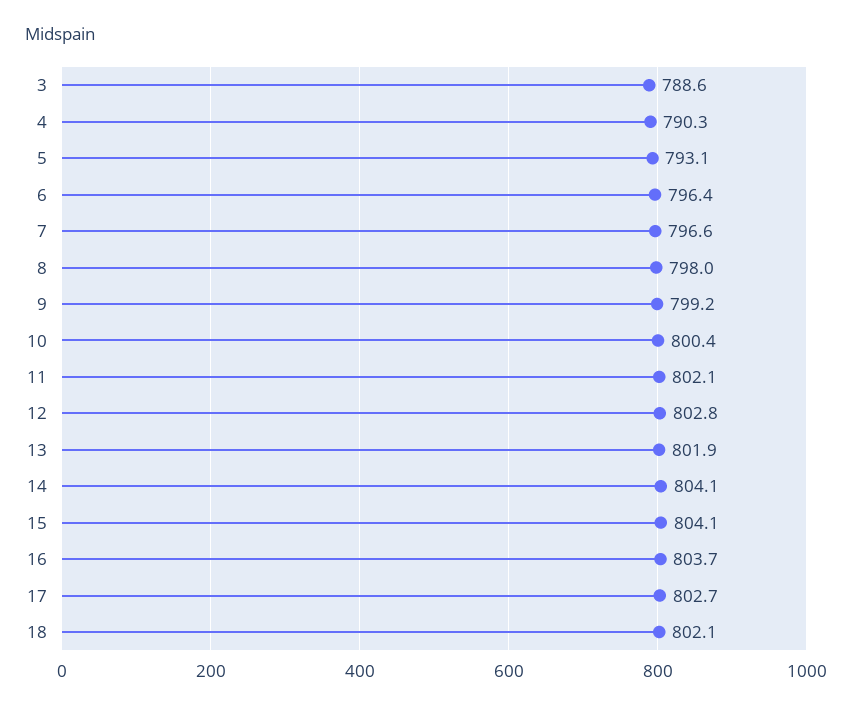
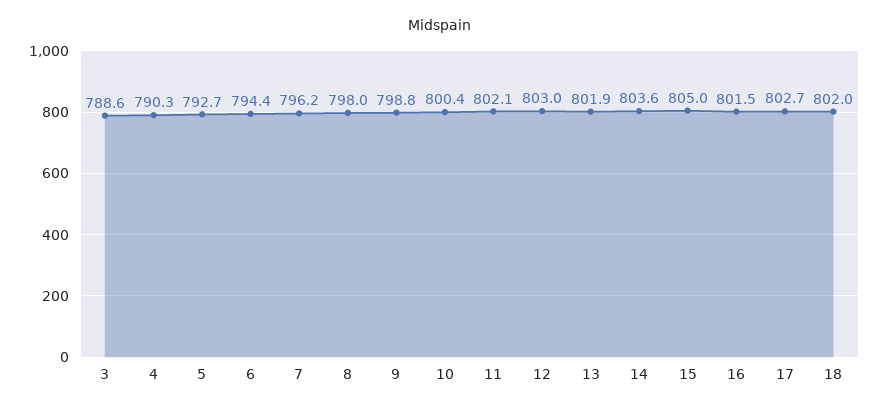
  {
    "3": 788.6,
    "4": 790.3,
-   "5": 793.1,
+   "5": 792.7,
-   "6": 796.4,
+   "6": 794.4,
-   "7": 796.6,
+   "7": 796.2,
    "8": 798,
-   "9": 799.2,
+   "9": 798.8,
    "10": 800.4,
    "11": 802.1,
-   "12": 802.8,
+   "12": 803,
    "13": 801.9,
-   "14": 804.1,
+   "14": 803.6,
-   "15": 804.1,
+   "15": 805,
-   "16": 803.7,
+   "16": 801.5,
    "17": 802.7,
-   "18": 802.1
+   "18": 802
  }

